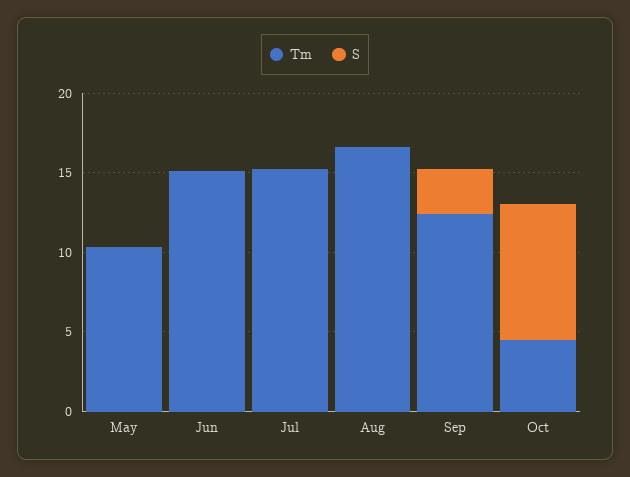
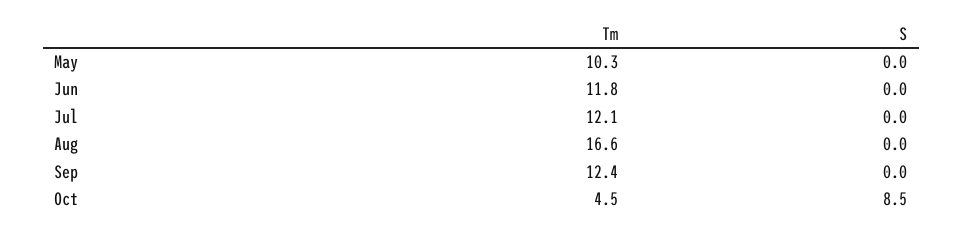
  {
    "Tm": {
      "May": 10.3,
-     "Jun": 15,
+     "Jun": 11.8,
-     "Jul": 15,
+     "Jul": 12.1,
      "Aug": 16.6,
      "Sep": 12.4,
      "Oct": 4.5
    },
    "S": {
      "May": 0,
      "Jun": 0,
      "Jul": 0,
      "Aug": 0,
-     "Sep": 3,
+     "Sep": 0,
      "Oct": 8.5
    }
  }

